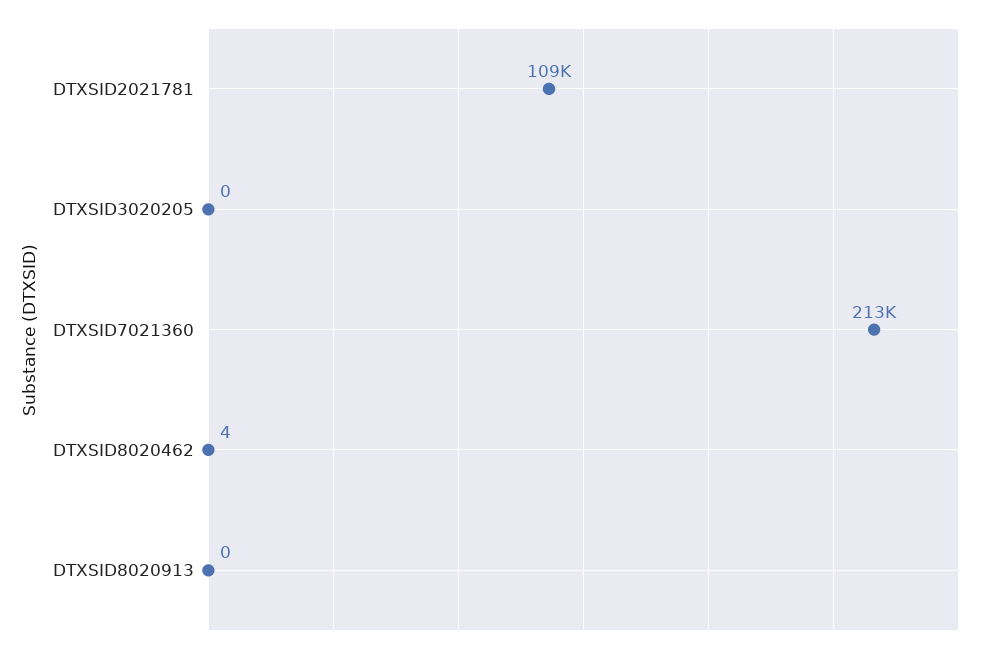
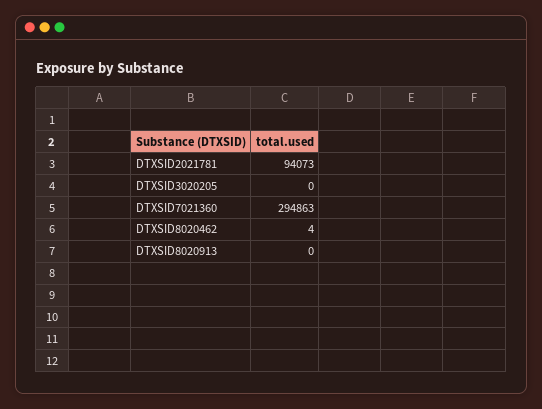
  {
-   "DTXSID2021781": 109000,
+   "DTXSID2021781": 94073,
    "DTXSID3020205": 0,
-   "DTXSID7021360": 213000,
+   "DTXSID7021360": 294863,
    "DTXSID8020462": 4,
    "DTXSID8020913": 0
  }

